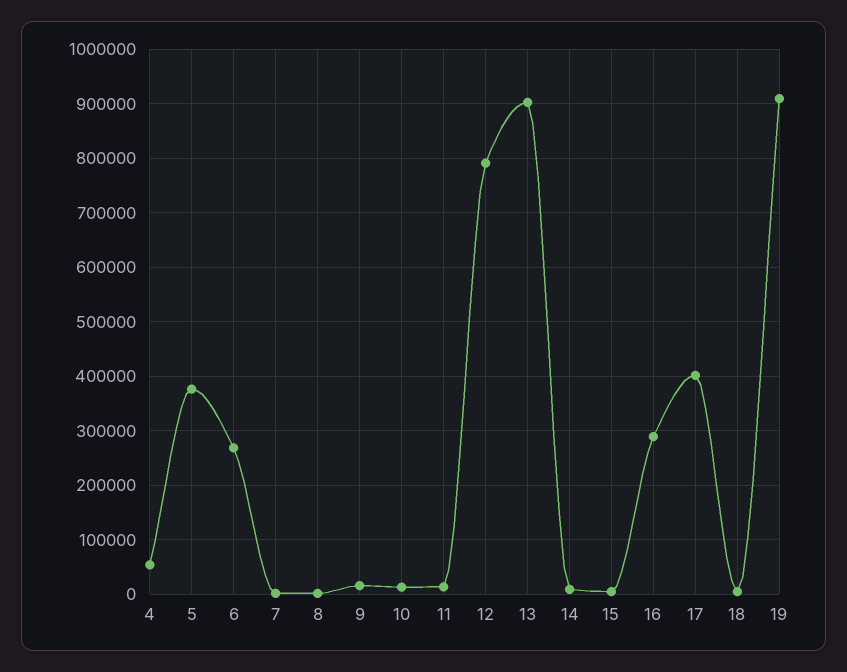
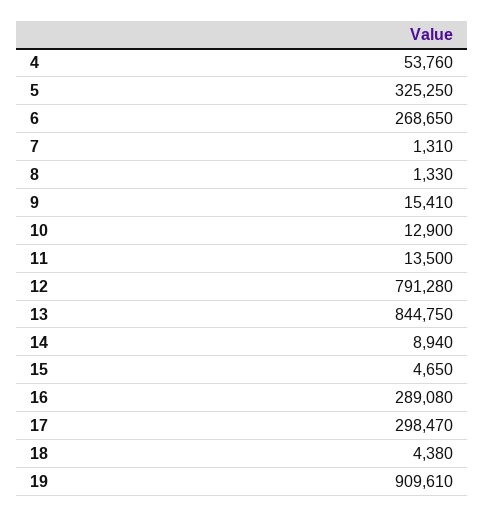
  {
    "4": 53760,
-   "5": 380000,
+   "5": 325250,
    "6": 268650,
    "7": 1310,
    "8": 1330,
    "9": 15410,
    "10": 12900,
    "11": 13500,
    "12": 791280,
-   "13": 900000,
+   "13": 844750,
    "14": 8940,
    "15": 4650,
    "16": 289080,
-   "17": 400000,
+   "17": 298470,
    "18": 4380,
    "19": 909610
  }

